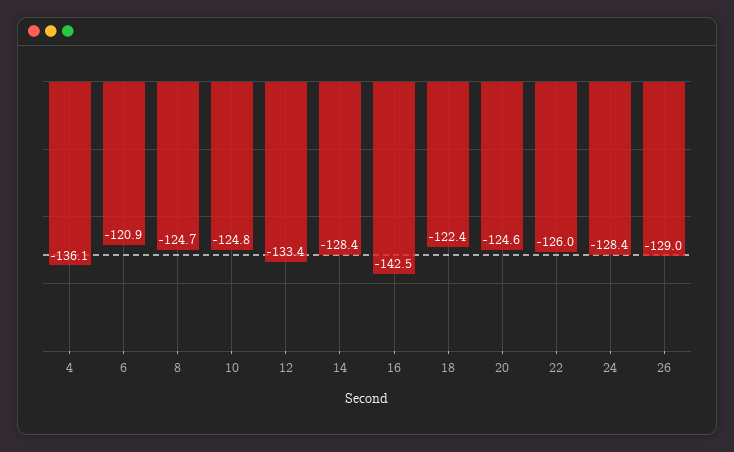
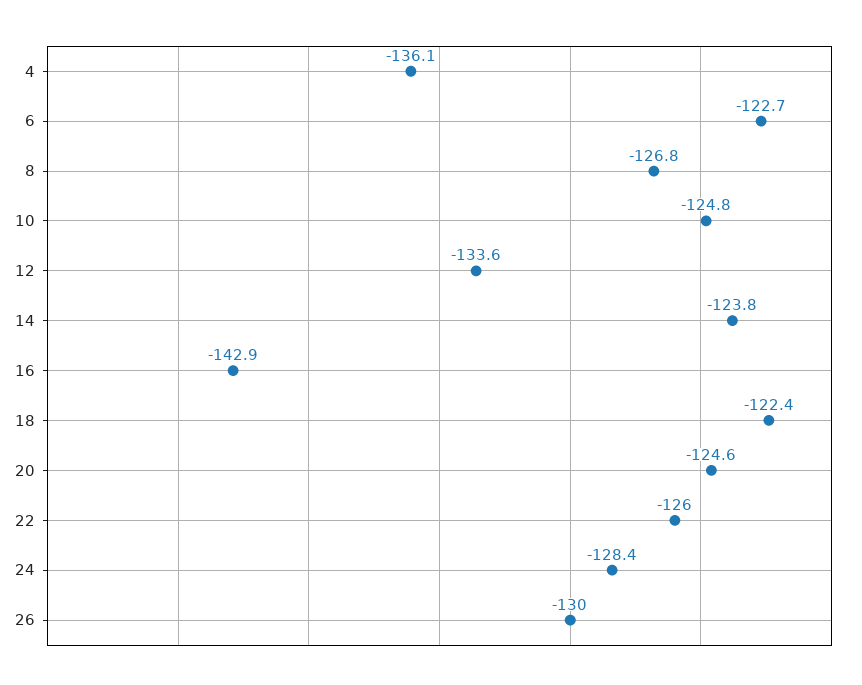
  {
    "4": -136.1,
-   "6": -120.9,
+   "6": -122.7,
-   "8": -124.7,
+   "8": -126.8,
    "10": -124.8,
-   "12": -133.4,
+   "12": -133.6,
-   "14": -128.4,
+   "14": -123.8,
-   "16": -142.5,
+   "16": -142.9,
    "18": -122.4,
    "20": -124.6,
    "22": -126,
    "24": -128.4,
-   "26": -129
+   "26": -130
  }

